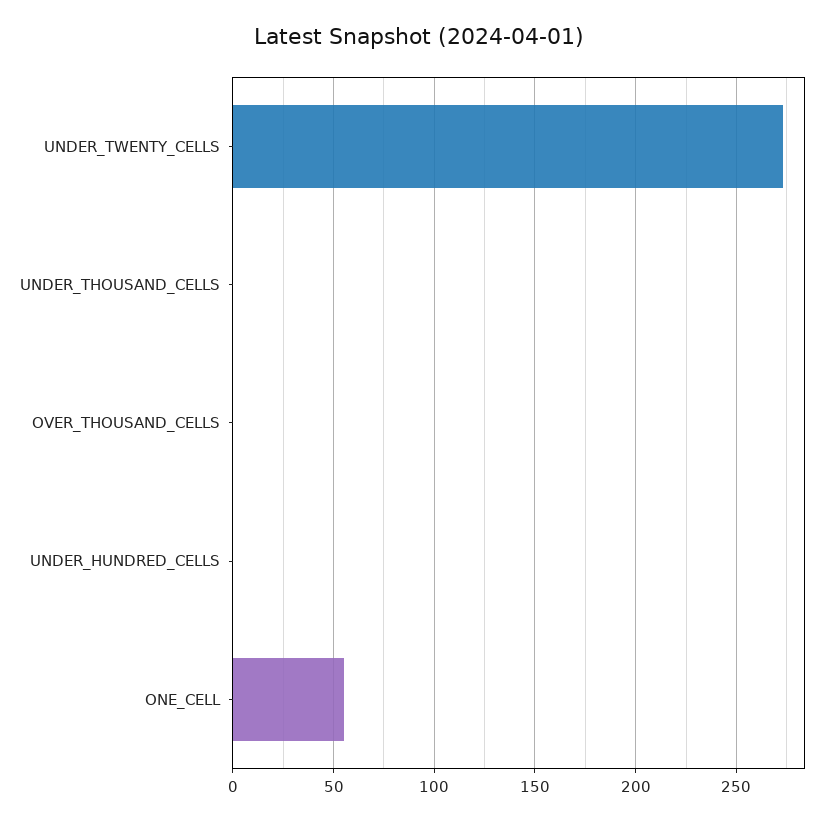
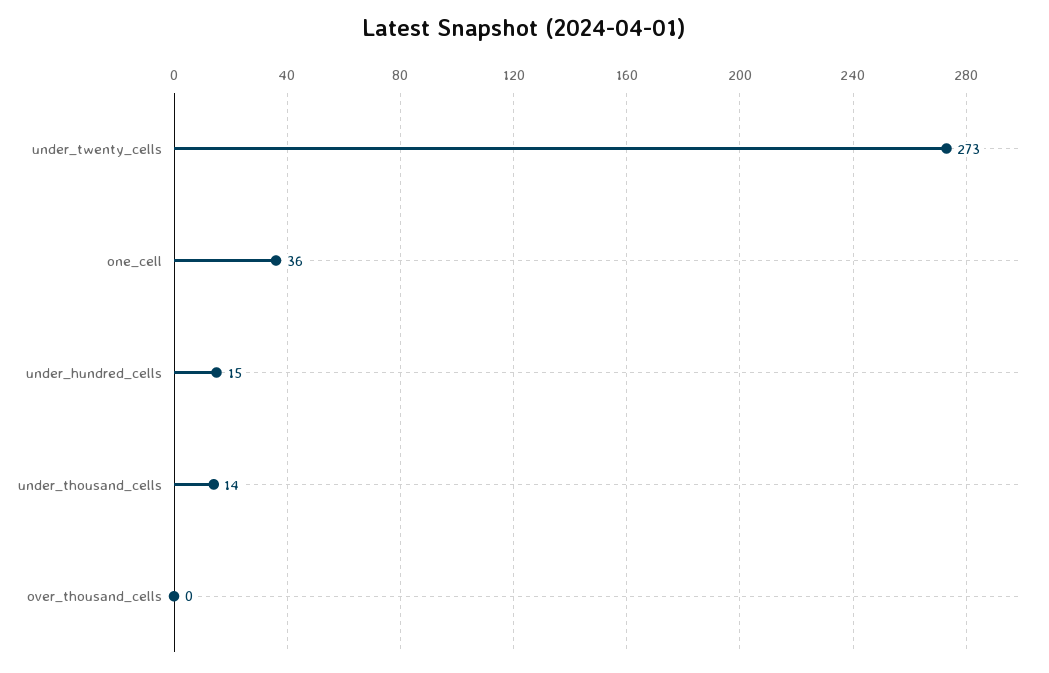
  {
    "UNDER_TWENTY_CELLS": 273,
-   "UNDER_THOUSAND_CELLS": 0,
+   "UNDER_THOUSAND_CELLS": 14,
    "OVER_THOUSAND_CELLS": 0,
-   "UNDER_HUNDRED_CELLS": 0,
+   "UNDER_HUNDRED_CELLS": 15,
-   "ONE_CELL": 55
+   "ONE_CELL": 36
  }

